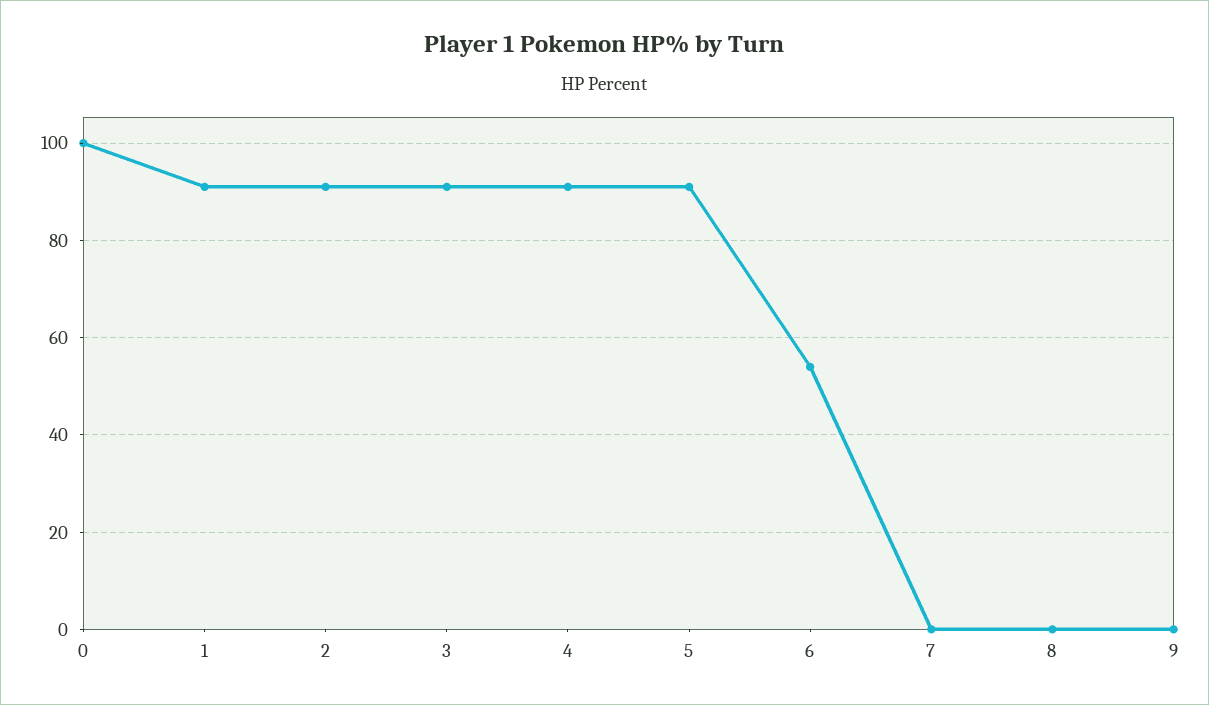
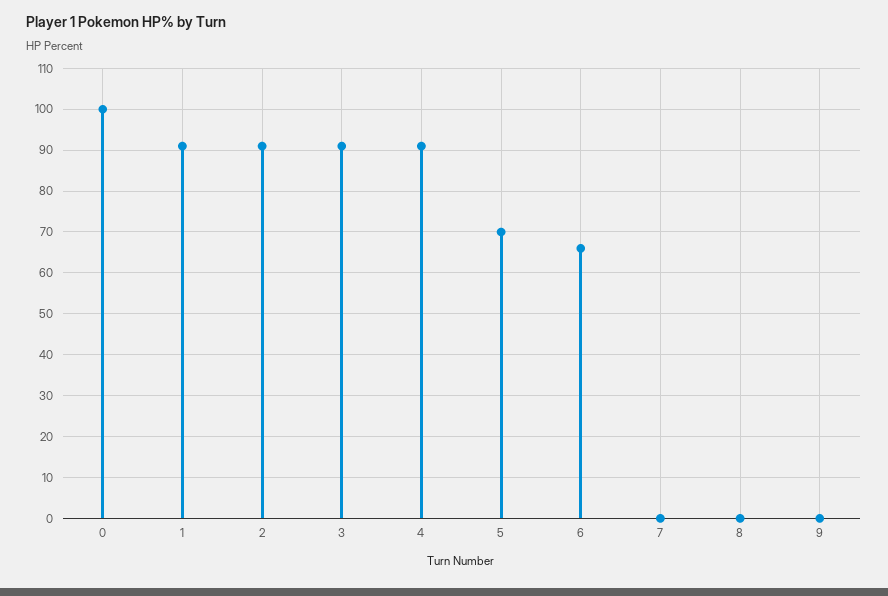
  {
    "0": 100,
    "1": 90,
    "2": 90,
    "3": 90,
    "4": 90,
-   "5": 90,
+   "5": 70,
-   "6": 55,
+   "6": 65,
    "7": 0,
    "8": 0,
    "9": 0
  }

